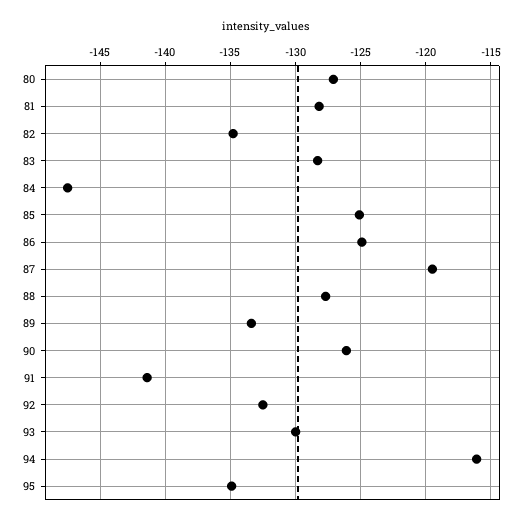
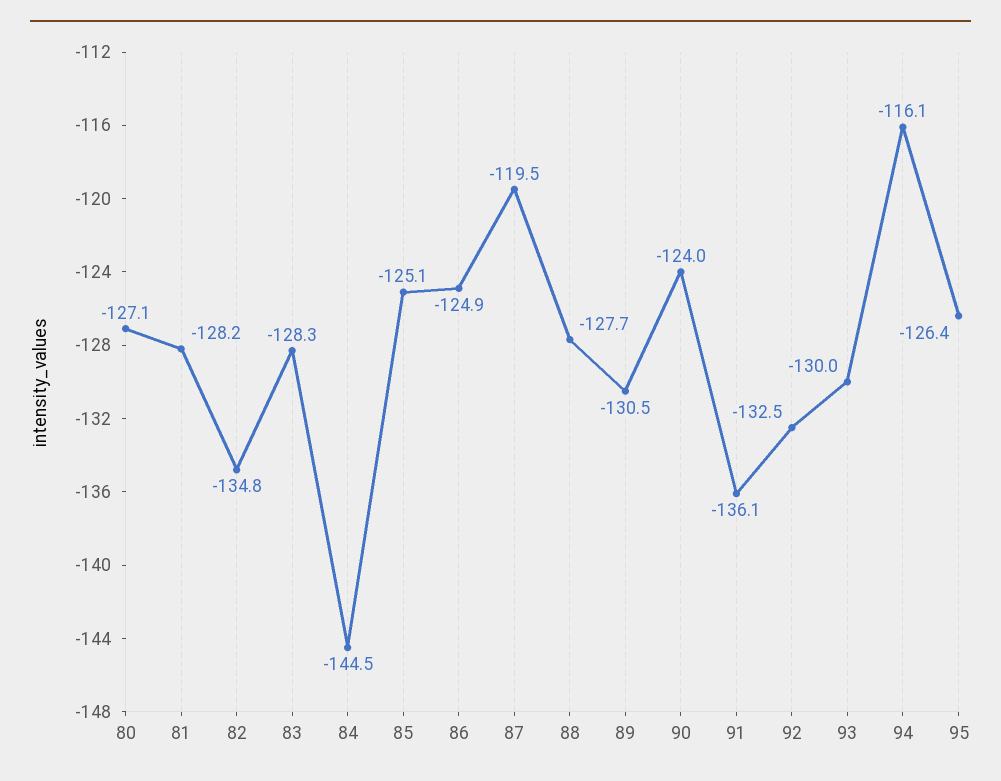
  {
    "80": -127.1,
    "81": -128.2,
    "82": -134.8,
    "83": -128.3,
-   "84": -147.5,
+   "84": -144.5,
    "85": -125.1,
    "86": -124.9,
    "87": -119.5,
    "88": -127.7,
-   "89": -133.5,
+   "89": -130.5,
-   "90": -126,
+   "90": -124,
-   "91": -141.5,
+   "91": -136.1,
    "92": -132.5,
    "93": -130,
    "94": -116.1,
-   "95": -135
+   "95": -126.4
  }

